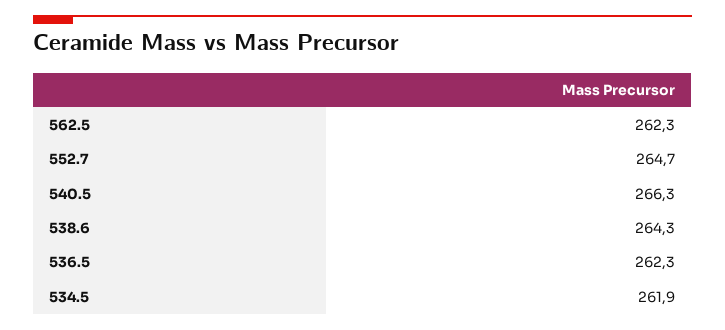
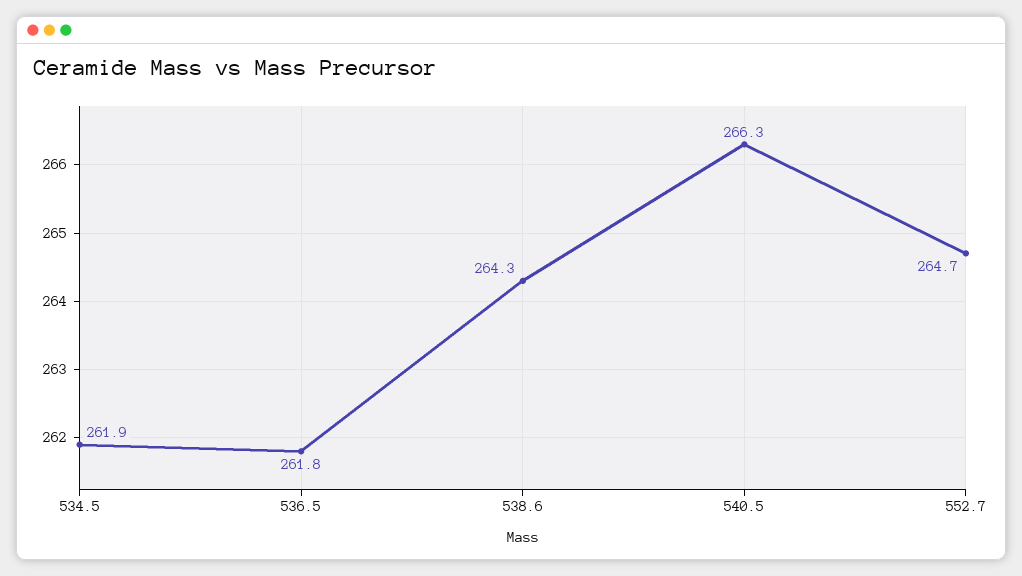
  {
-   "562.5": 262.3,
    "552.7": 264.7,
    "540.5": 266.3,
    "538.6": 264.3,
-   "536.5": 262.3,
+   "536.5": 261.8,
    "534.5": 261.9
  }

